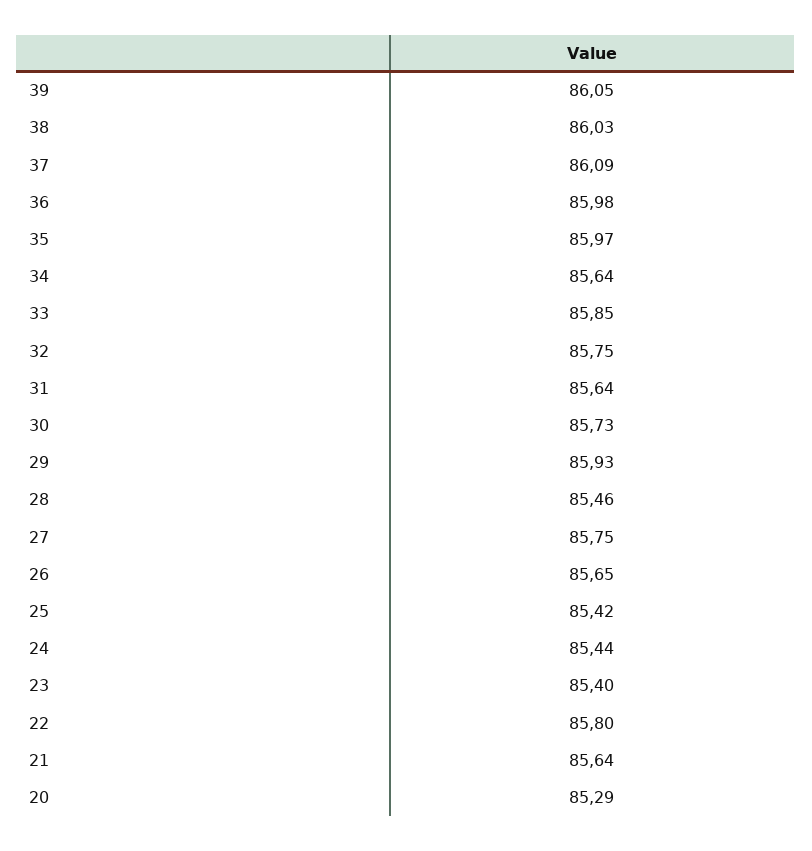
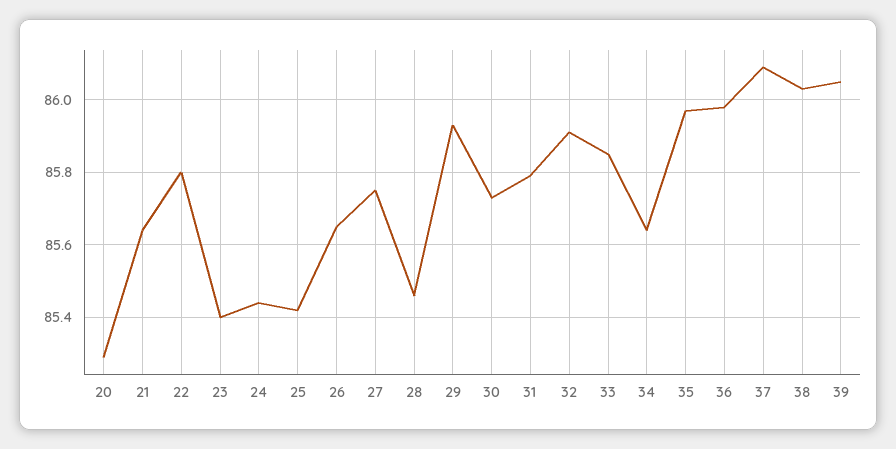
  {
    "39": 86.05,
    "38": 86.03,
    "37": 86.09,
    "36": 85.98,
    "35": 85.97,
    "34": 85.64,
    "33": 85.85,
-   "32": 85.75,
+   "32": 85.9,
-   "31": 85.64,
+   "31": 85.8,
    "30": 85.73,
    "29": 85.93,
    "28": 85.46,
    "27": 85.75,
    "26": 85.65,
    "25": 85.42,
    "24": 85.44,
    "23": 85.4,
    "22": 85.8,
    "21": 85.64,
    "20": 85.29
  }

